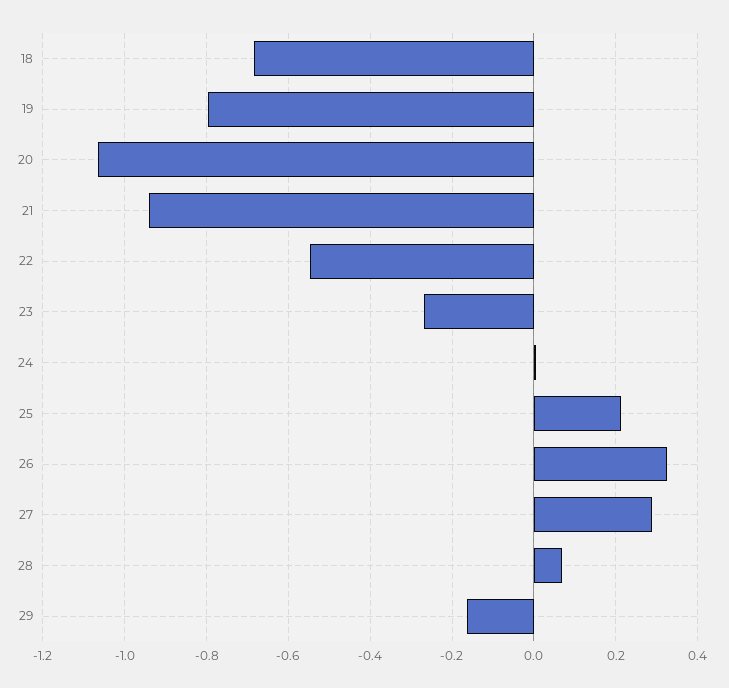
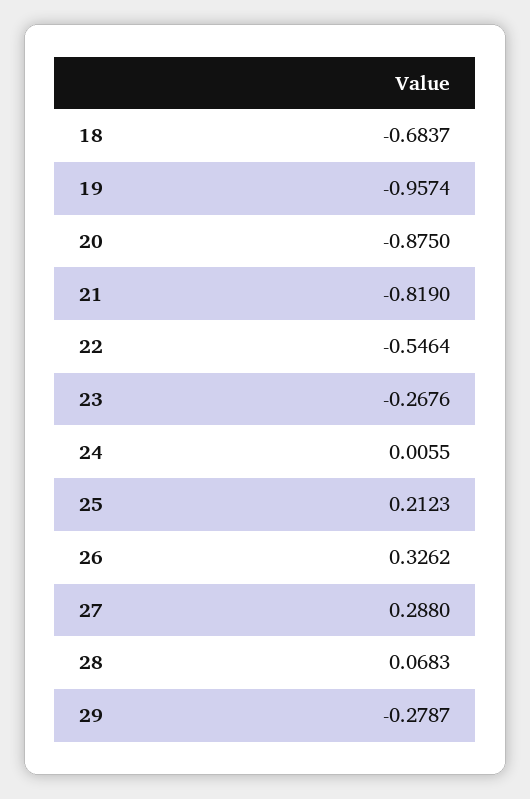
  {
    "18": -0.6837,
-   "19": -0.8,
+   "19": -0.9574,
-   "20": -1.06,
+   "20": -0.875,
-   "21": -0.94,
+   "21": -0.819,
    "22": -0.5464,
    "23": -0.2676,
    "24": 0.0055,
    "25": 0.2123,
    "26": 0.3262,
    "27": 0.288,
    "28": 0.0683,
-   "29": -0.16
+   "29": -0.2787
  }

